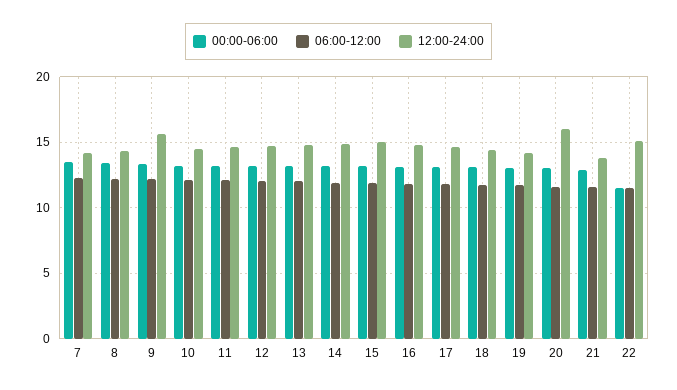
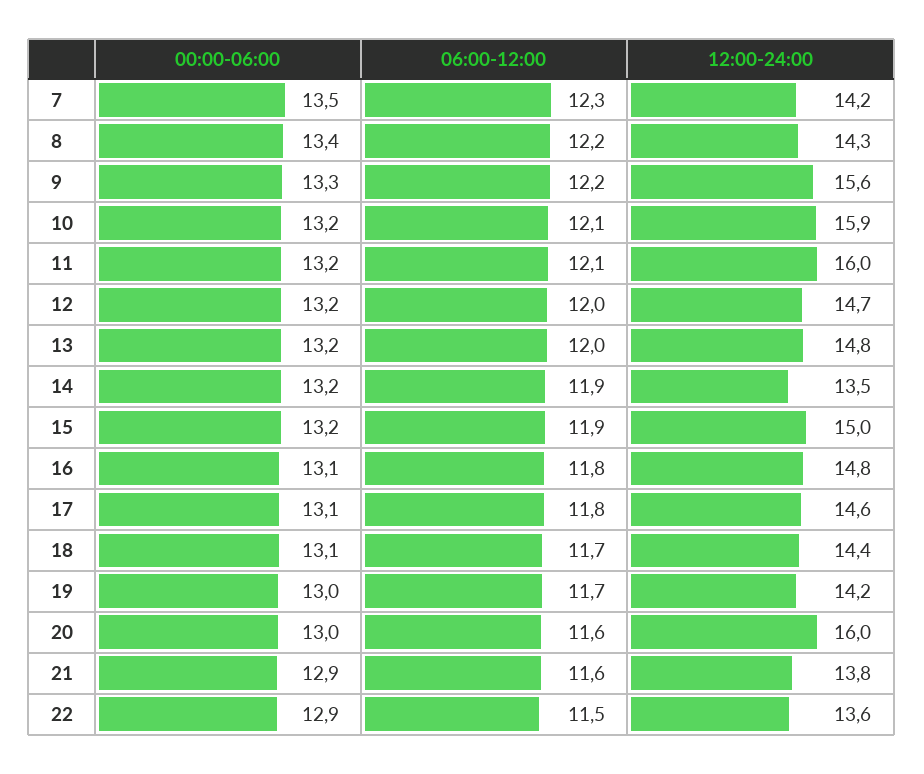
  {
    "00:00-06:00": {
      "7": 13.5,
      "8": 13.4,
      "9": 13.3,
      "10": 13.2,
      "11": 13.2,
      "12": 13.2,
      "13": 13.2,
      "14": 13.2,
      "15": 13.2,
      "16": 13.1,
      "17": 13.1,
      "18": 13.1,
      "19": 13,
      "20": 13,
      "21": 12.9,
-     "22": 11.5
+     "22": 12.9
    },
    "06:00-12:00": {
      "7": 12.3,
      "8": 12.2,
      "9": 12.2,
      "10": 12.1,
      "11": 12.1,
      "12": 12,
      "13": 12,
      "14": 11.9,
      "15": 11.9,
      "16": 11.8,
      "17": 11.8,
      "18": 11.7,
      "19": 11.7,
      "20": 11.6,
      "21": 11.6,
      "22": 11.5
    },
    "12:00-24:00": {
      "7": 14.2,
      "8": 14.3,
      "9": 15.6,
-     "10": 14.5,
+     "10": 15.9,
-     "11": 14.5,
+     "11": 16,
      "12": 14.7,
      "13": 14.8,
-     "14": 15,
+     "14": 13.5,
      "15": 15,
      "16": 14.8,
      "17": 14.6,
      "18": 14.4,
      "19": 14.2,
      "20": 16,
      "21": 13.8,
-     "22": 15
+     "22": 13.6
    }
  }

